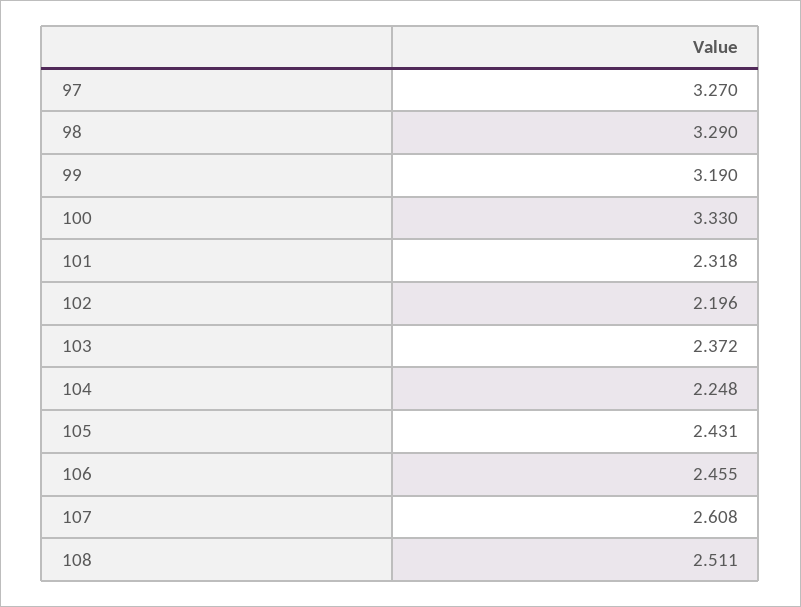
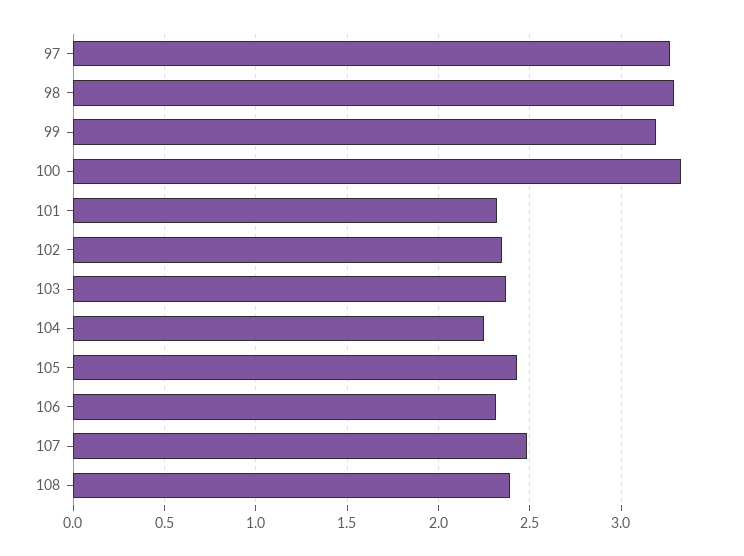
  {
    "97": 3.27,
    "98": 3.29,
    "99": 3.19,
    "100": 3.33,
    "101": 2.318,
-   "102": 2.196,
+   "102": 2.35,
    "103": 2.372,
    "104": 2.248,
    "105": 2.431,
-   "106": 2.455,
+   "106": 2.3,
-   "107": 2.608,
+   "107": 2.5,
-   "108": 2.511
+   "108": 2.4
  }

